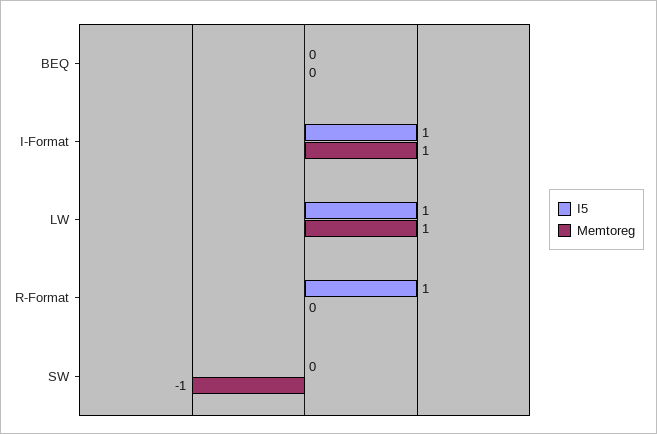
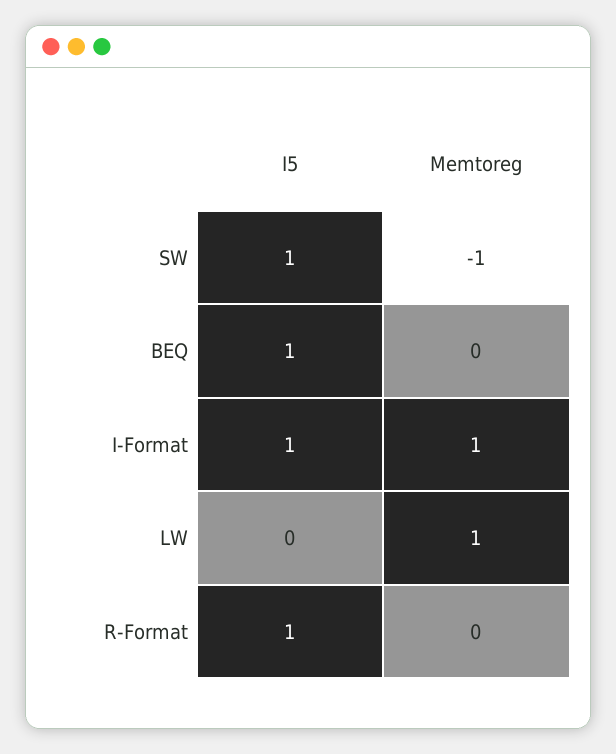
  {
    "I5": {
-     "BEQ": 0,
+     "BEQ": 1,
      "I-Format": 1,
-     "LW": 1,
+     "LW": 0,
      "R-Format": 1,
-     "SW": 0
+     "SW": 1
    },
    "Memtoreg": {
      "BEQ": 0,
      "I-Format": 1,
      "LW": 1,
      "R-Format": 0,
      "SW": -1
    }
  }

